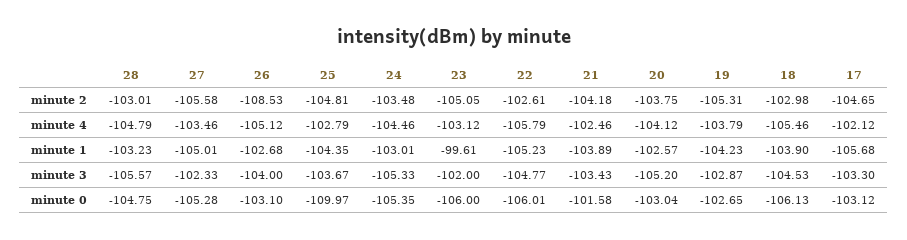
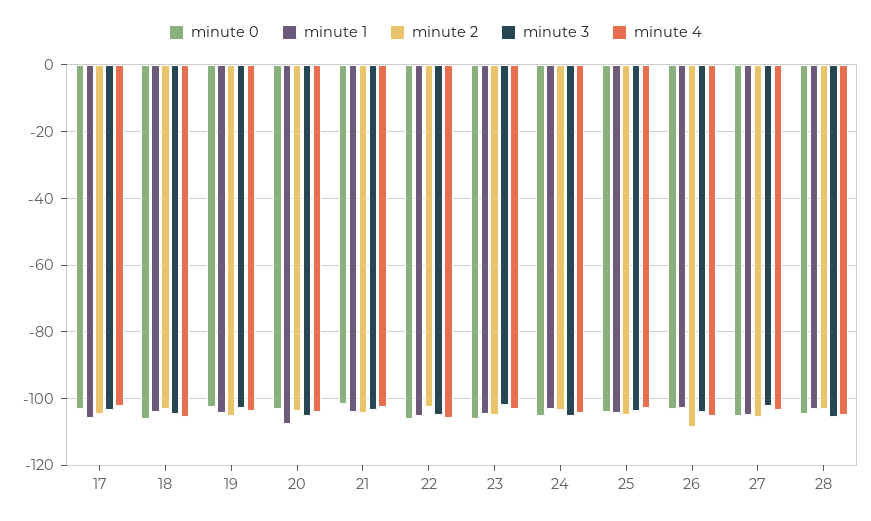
  {
    "minute 2": {
      "28": -103.01,
      "27": -105.58,
      "26": -108.53,
      "25": -104.81,
      "24": -103.48,
      "23": -105.05,
      "22": -102.61,
      "21": -104.18,
      "20": -103.75,
      "19": -105.31,
      "18": -102.98,
      "17": -104.65
    },
    "minute 4": {
      "28": -104.79,
      "27": -103.46,
      "26": -105.12,
      "25": -102.79,
      "24": -104.46,
      "23": -103.12,
      "22": -105.79,
      "21": -102.46,
      "20": -104.12,
      "19": -103.79,
      "18": -105.46,
      "17": -102.12
    },
    "minute 1": {
      "28": -103.23,
      "27": -105.01,
      "26": -102.68,
      "25": -104.35,
      "24": -103.01,
-     "23": -99.61,
+     "23": -104,
      "22": -105.23,
      "21": -103.89,
-     "20": -102.57,
+     "20": -108,
      "19": -104.23,
      "18": -103.9,
      "17": -105.68
    },
    "minute 3": {
      "28": -105.57,
      "27": -102.33,
      "26": -104,
      "25": -103.67,
      "24": -105.33,
      "23": -102,
      "22": -104.77,
      "21": -103.43,
      "20": -105.2,
      "19": -102.87,
      "18": -104.53,
      "17": -103.3
    },
    "minute 0": {
      "28": -104.75,
      "27": -105.28,
      "26": -103.1,
-     "25": -109.97,
+     "25": -104,
      "24": -105.35,
      "23": -106,
      "22": -106.01,
      "21": -101.58,
      "20": -103.04,
      "19": -102.65,
      "18": -106.13,
      "17": -103.12
    }
  }

